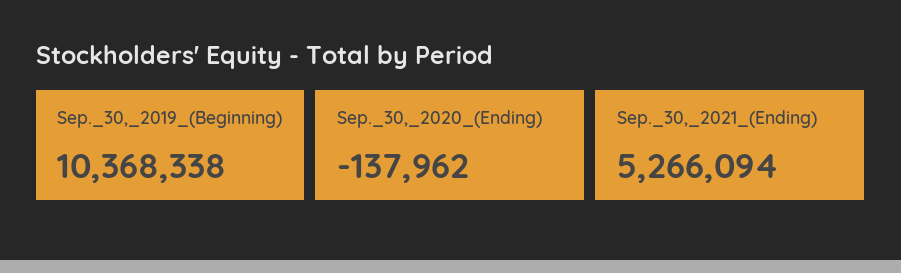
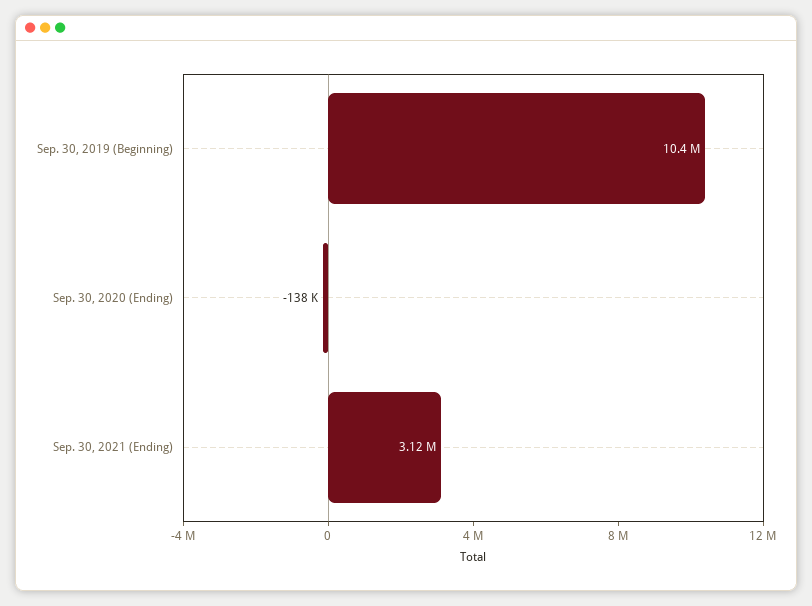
  {
    "Sep._30,_2019_(Beginning)": 10368338,
    "Sep._30,_2020_(Ending)": -137962,
-   "Sep._30,_2021_(Ending)": 5266094
+   "Sep._30,_2021_(Ending)": 3120000
  }

